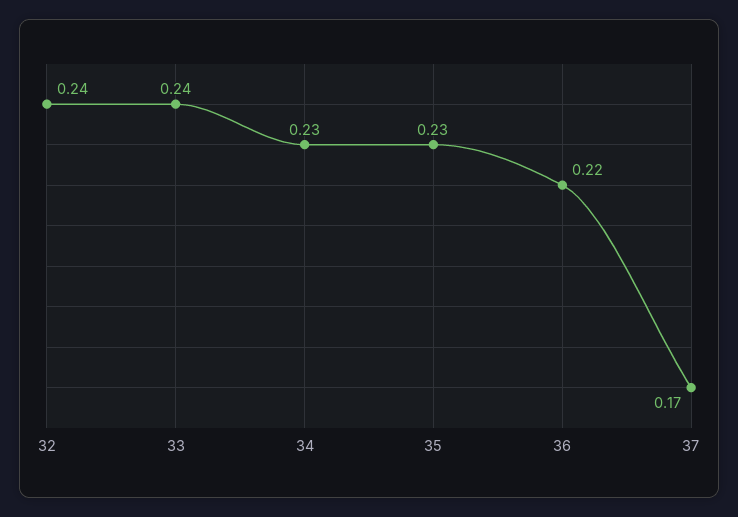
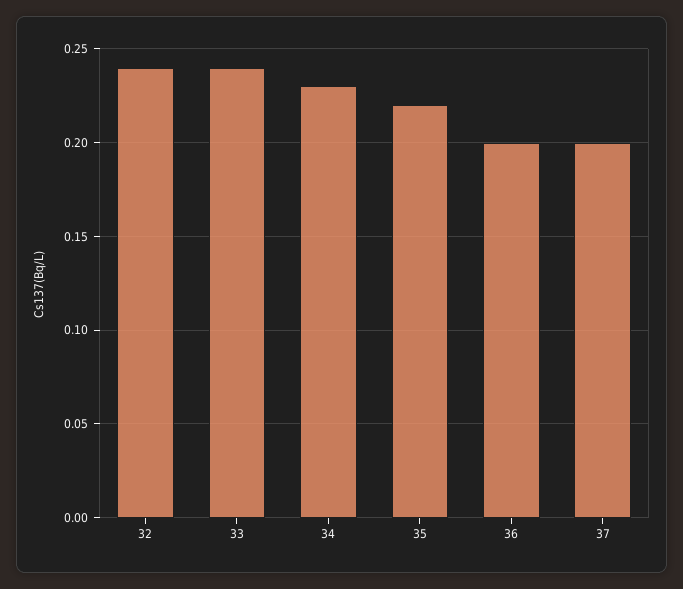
  {
    "32": 0.24,
    "33": 0.24,
    "34": 0.23,
-   "35": 0.23,
+   "35": 0.22,
-   "36": 0.22,
+   "36": 0.2,
-   "37": 0.17
+   "37": 0.2
  }

